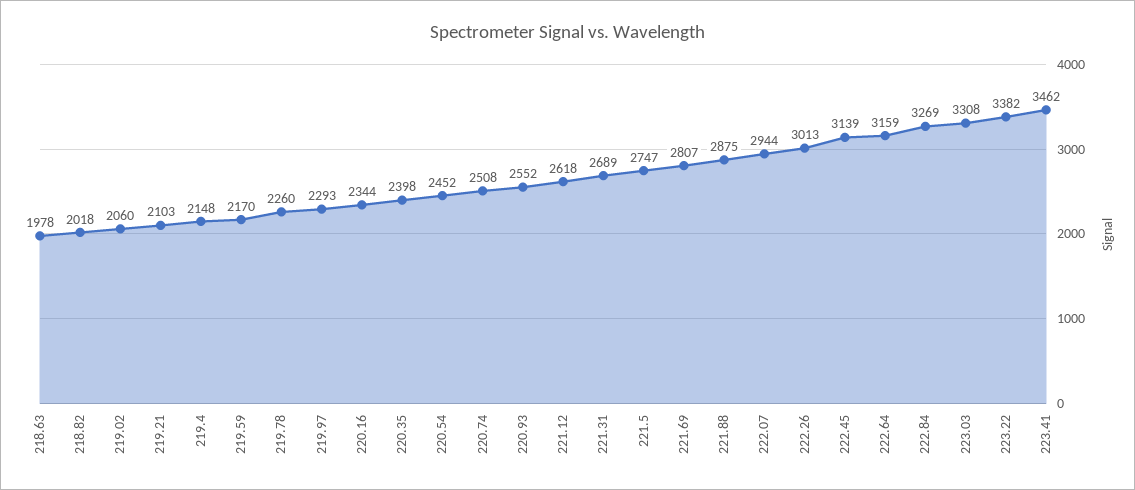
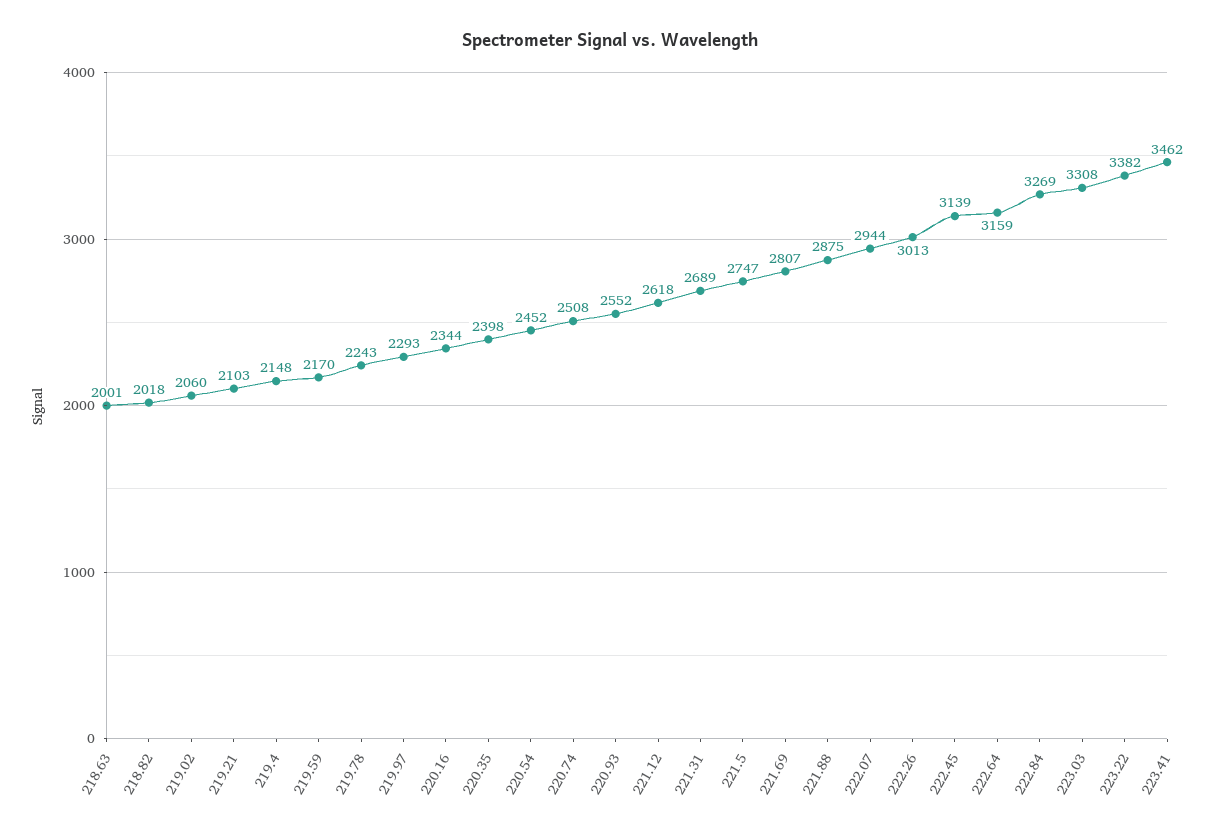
  {
-   "218.63": 1978,
+   "218.63": 2001,
    "218.82": 2018,
    "219.02": 2060,
    "219.21": 2103,
    "219.4": 2148,
    "219.59": 2170,
-   "219.78": 2260,
+   "219.78": 2243,
    "219.97": 2293,
    "220.16": 2344,
    "220.35": 2398,
    "220.54": 2452,
    "220.74": 2508,
    "220.93": 2552,
    "221.12": 2618,
    "221.31": 2689,
    "221.5": 2747,
    "221.69": 2807,
    "221.88": 2875,
    "222.07": 2944,
    "222.26": 3013,
    "222.45": 3139,
    "222.64": 3159,
    "222.84": 3269,
    "223.03": 3308,
    "223.22": 3382,
    "223.41": 3462
  }

